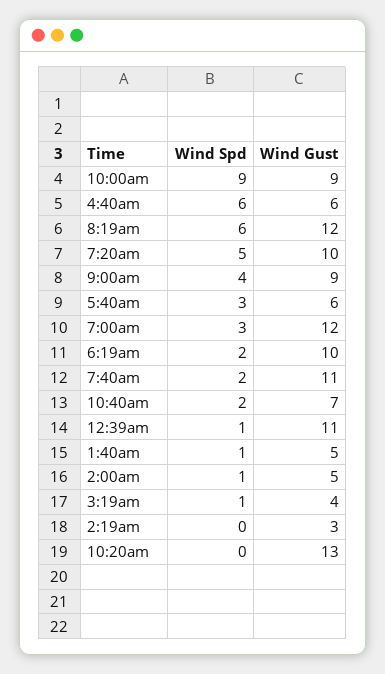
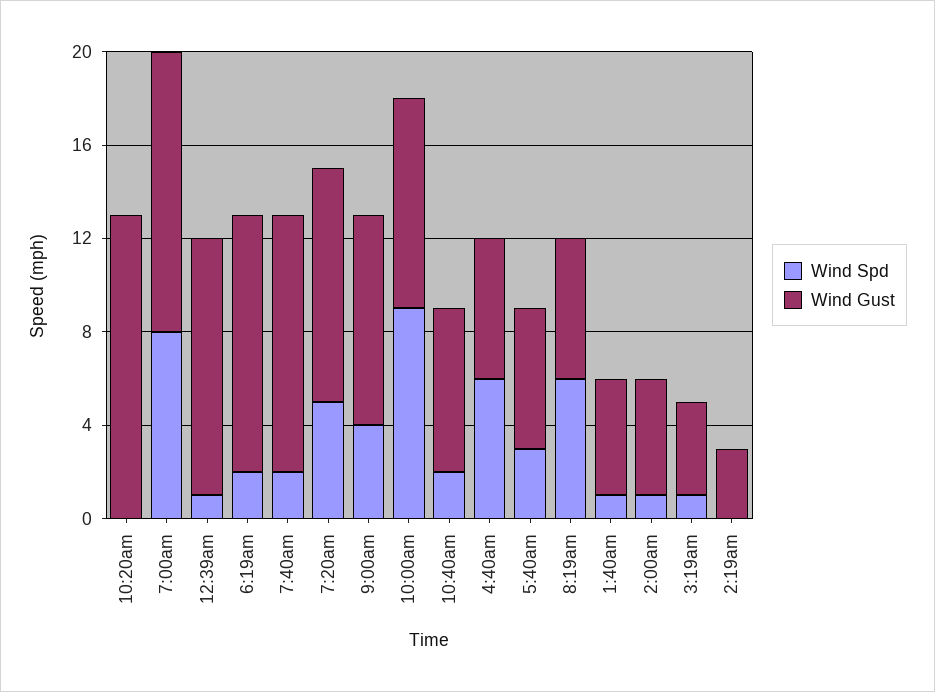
  {
    "Wind Spd": {
      "10:00am": 9,
      "4:40am": 6,
      "8:19am": 6,
      "7:20am": 5,
      "9:00am": 4,
      "5:40am": 3,
-     "7:00am": 3,
+     "7:00am": 8,
      "6:19am": 2,
      "7:40am": 2,
      "10:40am": 2,
      "12:39am": 1,
      "1:40am": 1,
      "2:00am": 1,
      "3:19am": 1,
      "2:19am": 0,
      "10:20am": 0
    },
    "Wind Gust": {
      "10:00am": 9,
      "4:40am": 6,
-     "8:19am": 12,
+     "8:19am": 6,
      "7:20am": 10,
      "9:00am": 9,
      "5:40am": 6,
      "7:00am": 12,
-     "6:19am": 10,
+     "6:19am": 11,
      "7:40am": 11,
      "10:40am": 7,
      "12:39am": 11,
      "1:40am": 5,
      "2:00am": 5,
      "3:19am": 4,
      "2:19am": 3,
      "10:20am": 13
    }
  }

